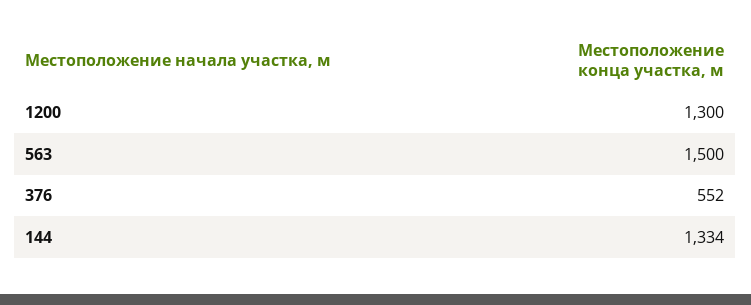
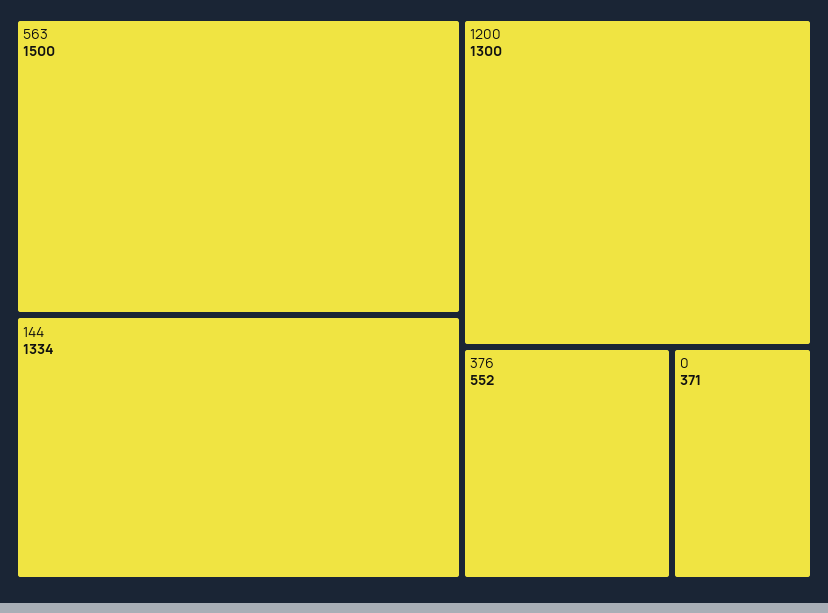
  {
    "1200": 1300,
    "563": 1500,
    "376": 552,
-   "144": 1334
+   "144": 1334,
+   "0": 371
  }

